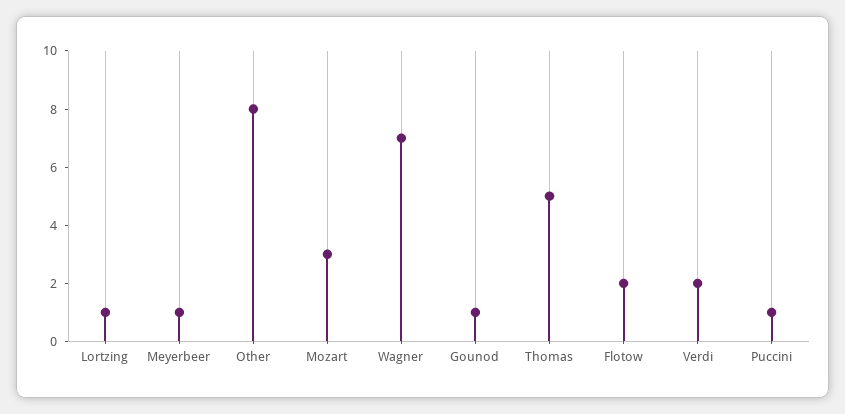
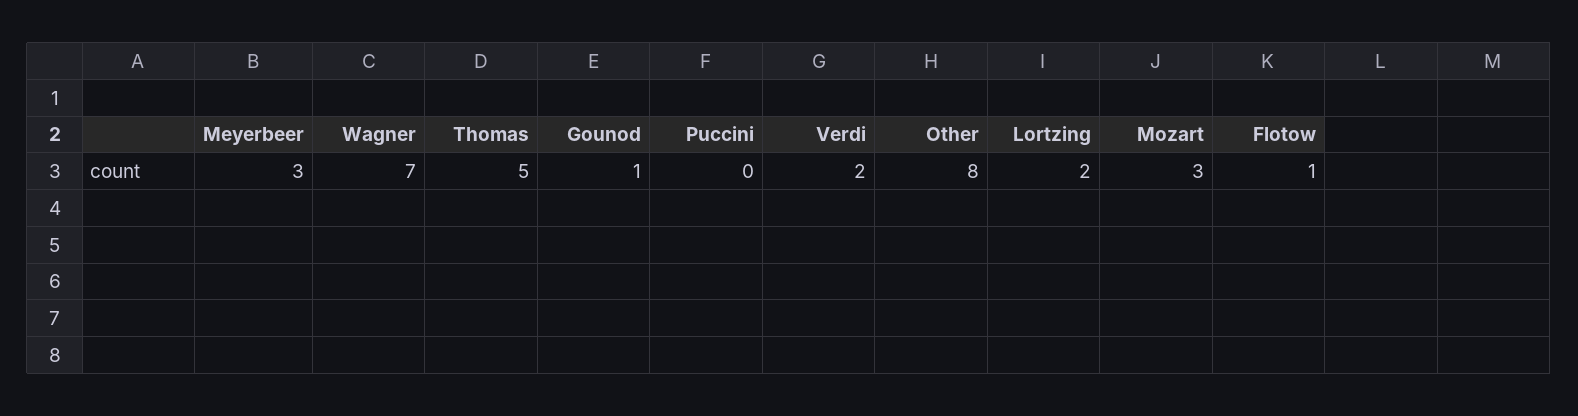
  {
-   "Lortzing": 1,
+   "Lortzing": 2,
-   "Meyerbeer": 1,
+   "Meyerbeer": 3,
    "Other": 8,
    "Mozart": 3,
    "Wagner": 7,
    "Gounod": 1,
    "Thomas": 5,
-   "Flotow": 2,
+   "Flotow": 1,
    "Verdi": 2,
-   "Puccini": 1
+   "Puccini": 0
  }

